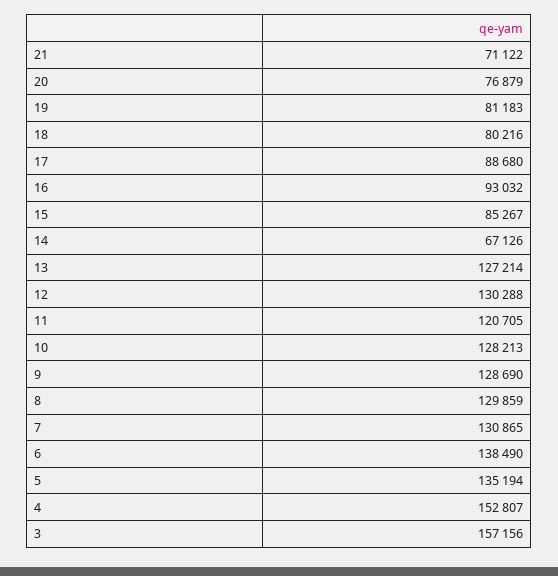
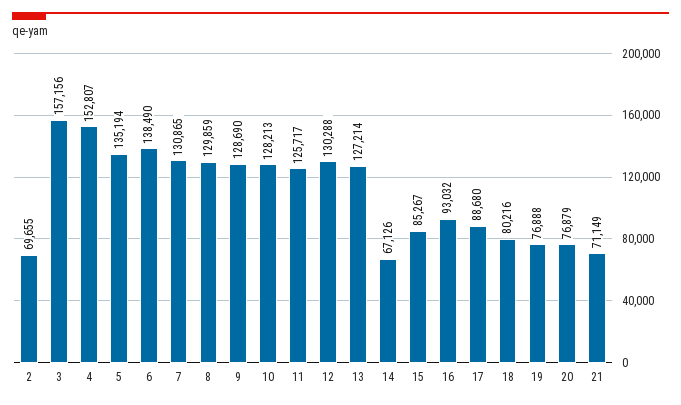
  {
-   "21": 71122,
+   "21": 71149,
    "20": 76879,
-   "19": 81183,
+   "19": 76888,
    "18": 80216,
    "17": 88680,
    "16": 93032,
    "15": 85267,
    "14": 67126,
    "13": 127214,
    "12": 130288,
-   "11": 120705,
+   "11": 125717,
    "10": 128213,
    "9": 128690,
    "8": 129859,
    "7": 130865,
    "6": 138490,
    "5": 135194,
    "4": 152807,
-   "3": 157156
+   "3": 157156,
+   "2": 69655
  }

